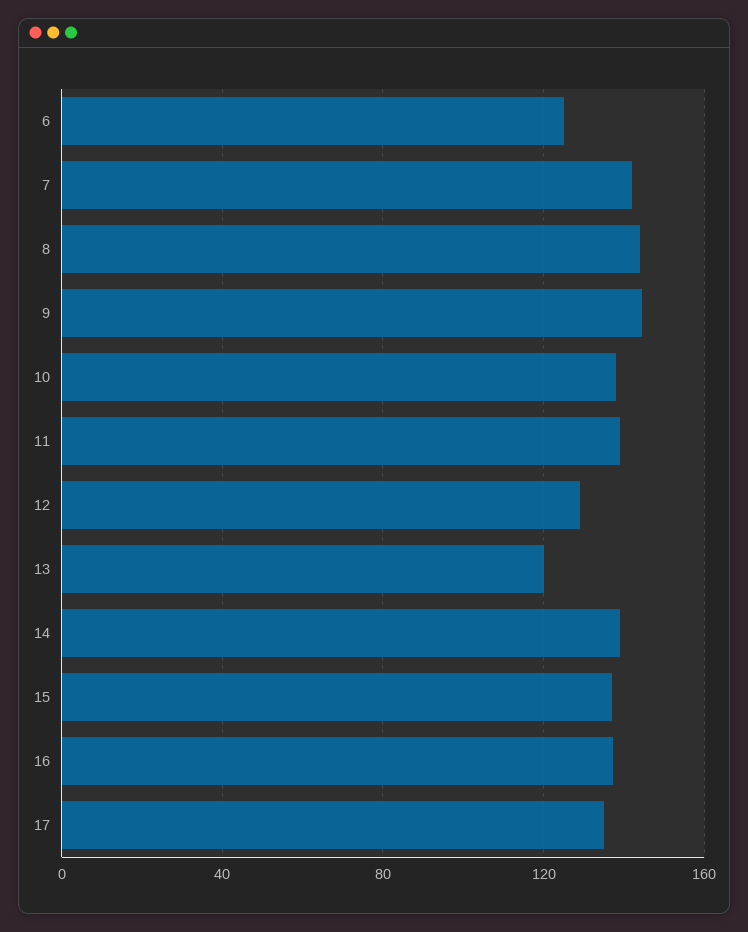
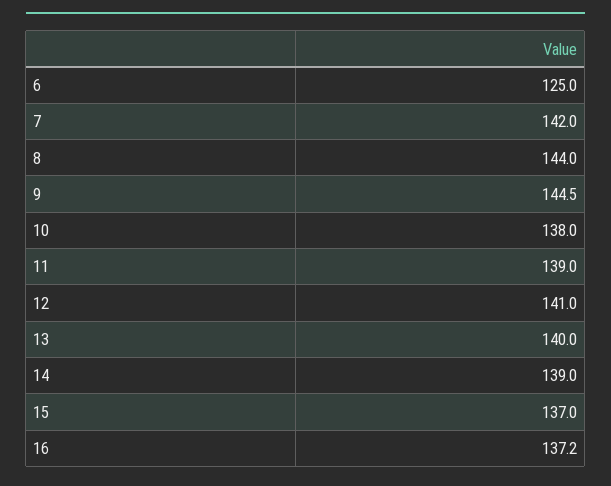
  {
    "6": 125,
    "7": 142,
    "8": 144,
    "9": 144.5,
    "10": 138,
    "11": 139,
-   "12": 130,
+   "12": 141,
-   "13": 120,
+   "13": 140,
    "14": 139,
    "15": 137,
-   "16": 137.2,
+   "16": 137.2
-   "17": 135
  }

